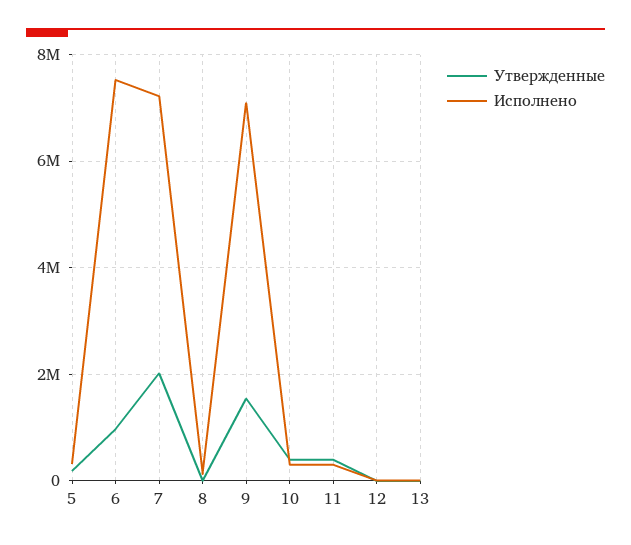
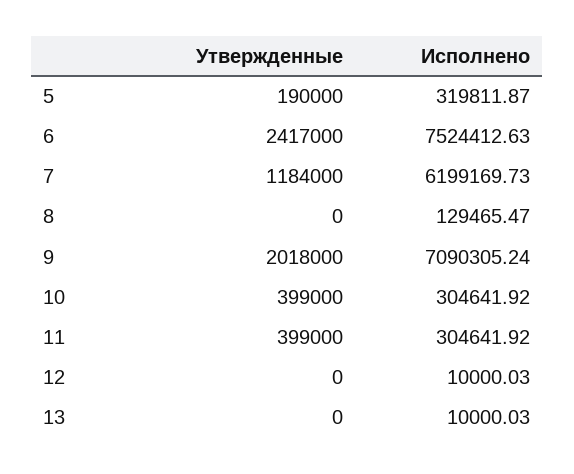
  {
    "Утвержденные": {
      "5": 190000,
-     "6": 1000000,
+     "6": 2417000,
-     "7": 2000000,
+     "7": 1184000,
      "8": 0,
-     "9": 1600000,
+     "9": 2018000,
      "10": 399000,
      "11": 399000,
      "12": 0,
      "13": 0
    },
    "Исполнено": {
      "5": 319811.87,
      "6": 7524412.63,
-     "7": 7200000,
+     "7": 6199169.73,
      "8": 129465.47,
      "9": 7090305.24,
      "10": 304641.92,
      "11": 304641.92,
      "12": 10000.03,
      "13": 10000.03
    }
  }

